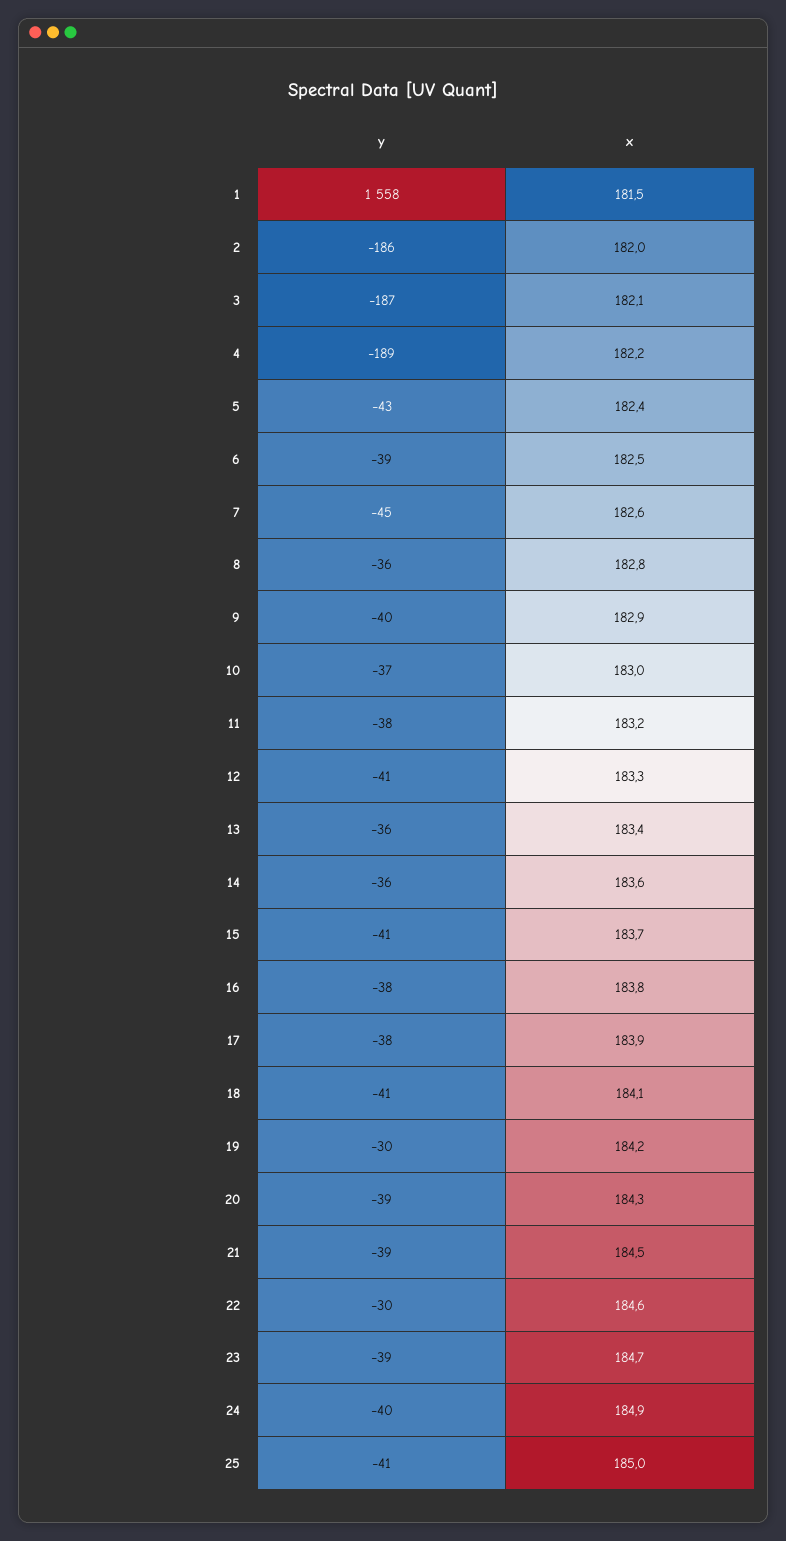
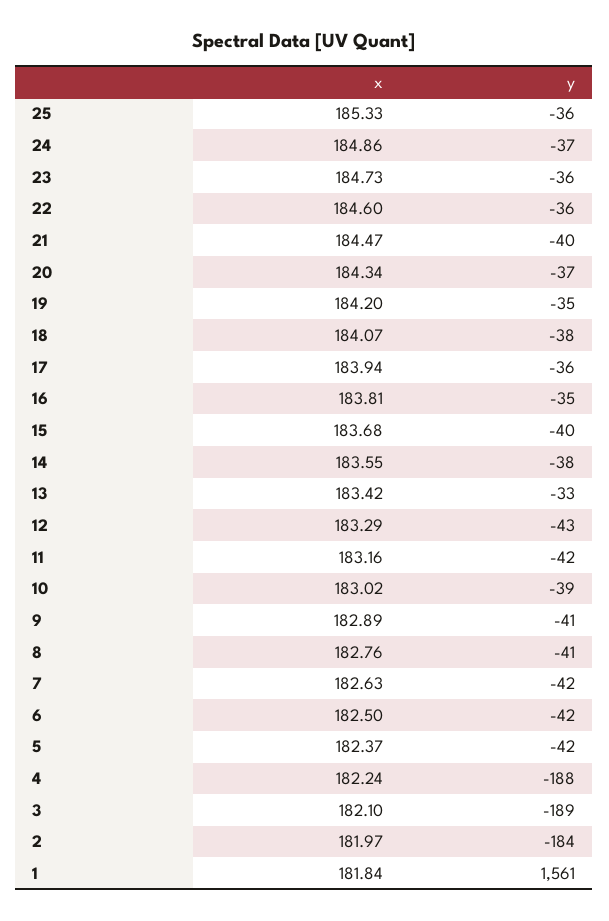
  {
    "y": {
-     "1": 1558,
+     "1": 1561,
-     "2": -186,
+     "2": -184,
-     "3": -187,
+     "3": -189,
-     "4": -189,
+     "4": -188,
-     "5": -43,
+     "5": -42,
-     "6": -39,
+     "6": -42,
-     "7": -45,
+     "7": -42,
-     "8": -36,
+     "8": -41,
-     "9": -40,
+     "9": -41,
-     "10": -37,
+     "10": -39,
-     "11": -38,
+     "11": -42,
-     "12": -41,
+     "12": -43,
-     "13": -36,
+     "13": -33,
-     "14": -36,
+     "14": -38,
-     "15": -41,
+     "15": -40,
-     "16": -38,
+     "16": -35,
-     "17": -38,
+     "17": -36,
-     "18": -41,
+     "18": -38,
-     "19": -30,
+     "19": -35,
-     "20": -39,
+     "20": -37,
-     "21": -39,
+     "21": -40,
-     "22": -30,
+     "22": -36,
-     "23": -39,
+     "23": -36,
-     "24": -40,
+     "24": -37,
-     "25": -41
+     "25": -36
    },
    "x": {
-     "1": 181.5,
+     "1": 181.84,
      "2": 181.97,
      "3": 182.1,
      "4": 182.24,
      "5": 182.37,
      "6": 182.5,
      "7": 182.63,
      "8": 182.76,
      "9": 182.89,
      "10": 183.02,
      "11": 183.16,
      "12": 183.29,
      "13": 183.42,
      "14": 183.55,
      "15": 183.68,
      "16": 183.81,
      "17": 183.94,
      "18": 184.07,
      "19": 184.2,
      "20": 184.34,
      "21": 184.47,
      "22": 184.6,
      "23": 184.73,
      "24": 184.86,
-     "25": 185
+     "25": 185.33
    }
  }

